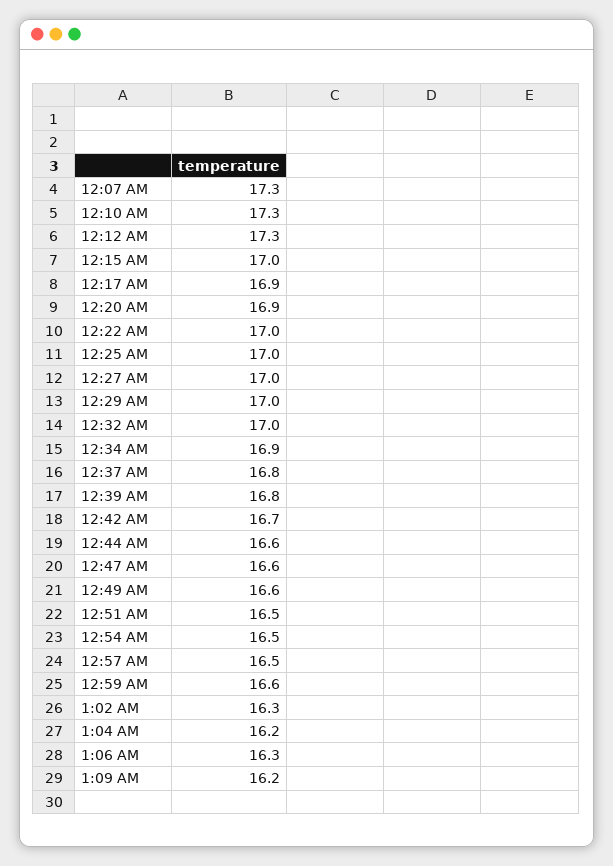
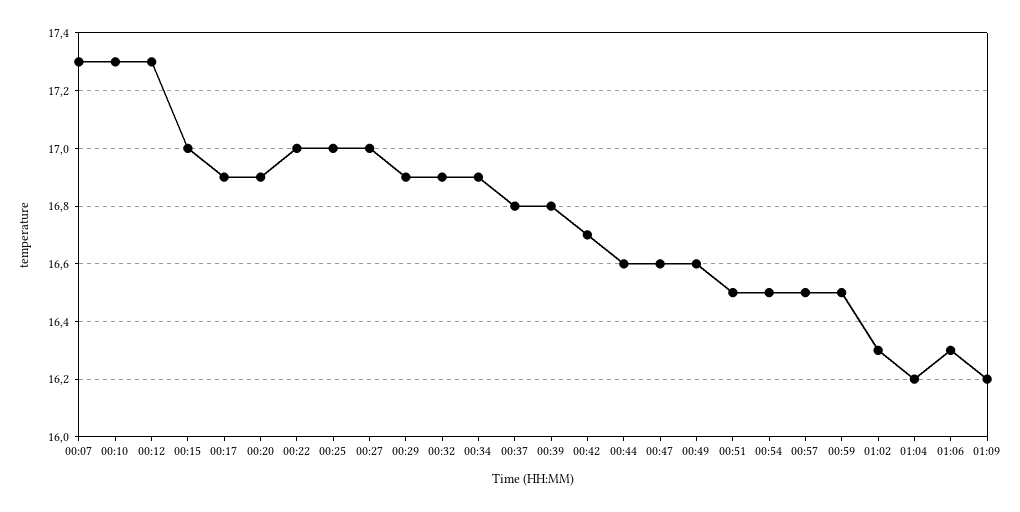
  {
    "12:07 AM": 17.3,
    "12:10 AM": 17.3,
    "12:12 AM": 17.3,
    "12:15 AM": 17,
    "12:17 AM": 16.9,
    "12:20 AM": 16.9,
    "12:22 AM": 17,
    "12:25 AM": 17,
    "12:27 AM": 17,
-   "12:29 AM": 17,
+   "12:29 AM": 16.9,
-   "12:32 AM": 17,
+   "12:32 AM": 16.9,
    "12:34 AM": 16.9,
    "12:37 AM": 16.8,
    "12:39 AM": 16.8,
    "12:42 AM": 16.7,
    "12:44 AM": 16.6,
    "12:47 AM": 16.6,
    "12:49 AM": 16.6,
    "12:51 AM": 16.5,
    "12:54 AM": 16.5,
    "12:57 AM": 16.5,
-   "12:59 AM": 16.6,
+   "12:59 AM": 16.5,
    "1:02 AM": 16.3,
    "1:04 AM": 16.2,
    "1:06 AM": 16.3,
    "1:09 AM": 16.2
  }

